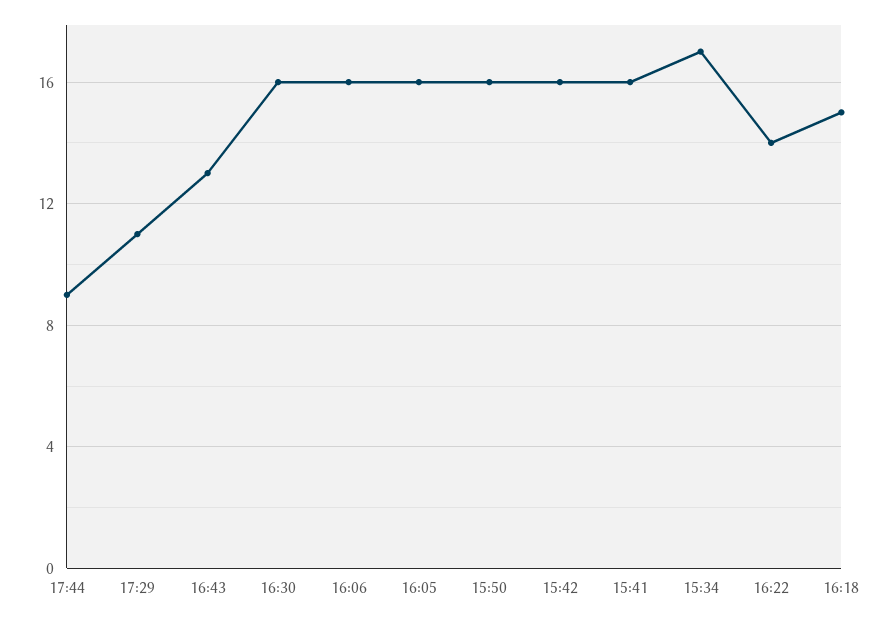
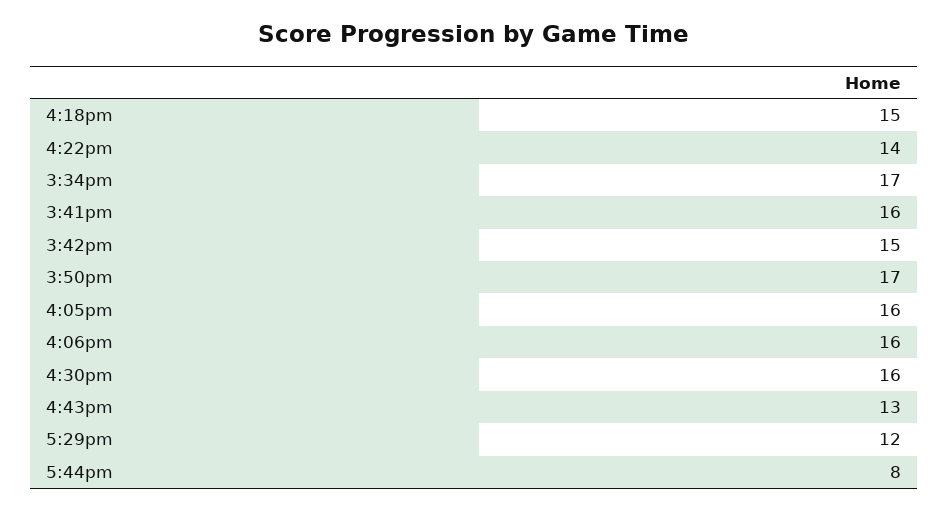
  {
-   "17:44": 9,
+   "17:44": 8,
-   "17:29": 11,
+   "17:29": 12,
    "16:43": 13,
    "16:30": 16,
    "16:06": 16,
    "16:05": 16,
-   "15:50": 16,
+   "15:50": 17,
-   "15:42": 16,
+   "15:42": 15,
    "15:41": 16,
    "15:34": 17,
    "16:22": 14,
    "16:18": 15
  }

